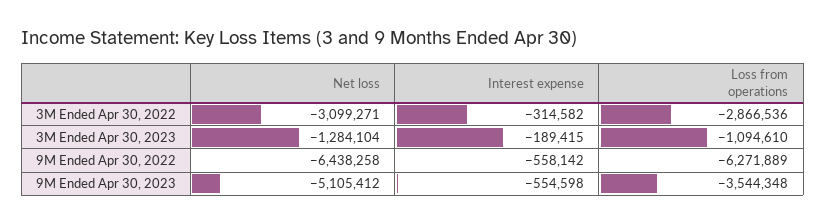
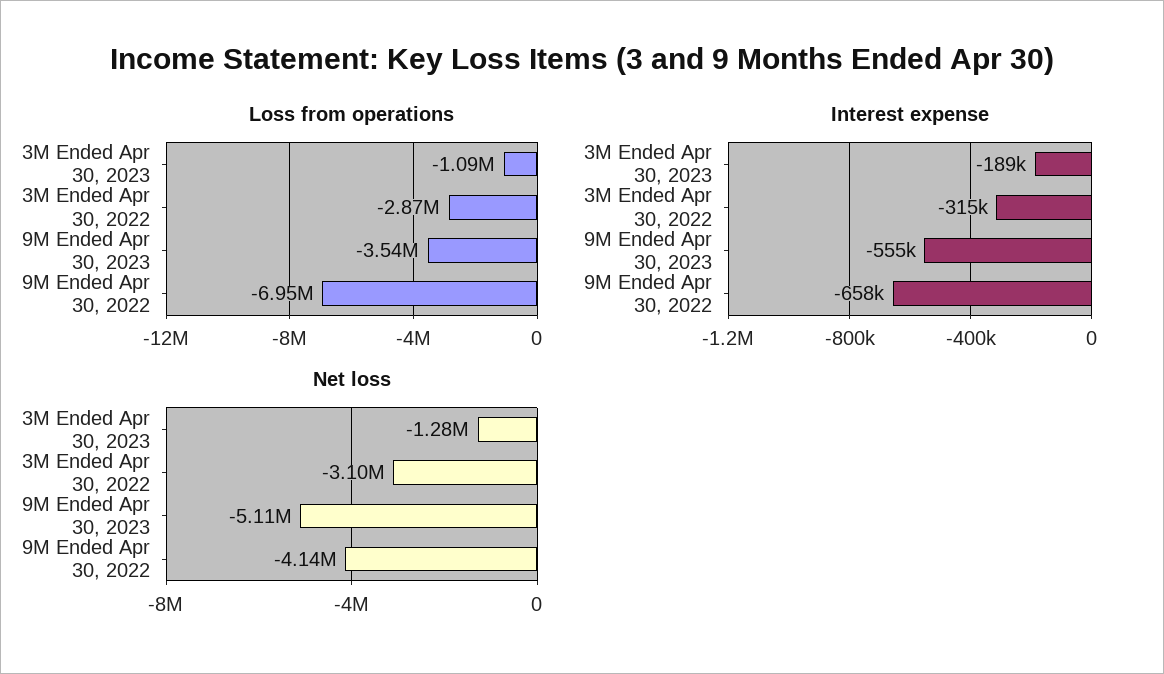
  {
    "Net loss": {
      "3M Ended Apr 30, 2022": -3099271,
      "3M Ended Apr 30, 2023": -1284104,
-     "9M Ended Apr 30, 2022": -6438258,
+     "9M Ended Apr 30, 2022": -4140000,
      "9M Ended Apr 30, 2023": -5105412
    },
    "Interest expense": {
      "3M Ended Apr 30, 2022": -314582,
      "3M Ended Apr 30, 2023": -189415,
-     "9M Ended Apr 30, 2022": -558142,
+     "9M Ended Apr 30, 2022": -658000,
      "9M Ended Apr 30, 2023": -554598
    },
    "Loss from operations": {
      "3M Ended Apr 30, 2022": -2866536,
      "3M Ended Apr 30, 2023": -1094610,
-     "9M Ended Apr 30, 2022": -6271889,
+     "9M Ended Apr 30, 2022": -6950000,
      "9M Ended Apr 30, 2023": -3544348
    }
  }

